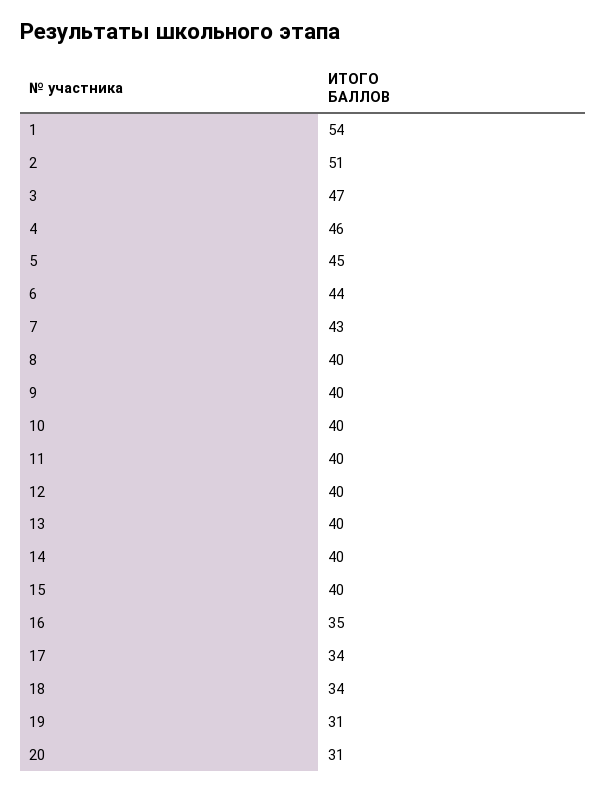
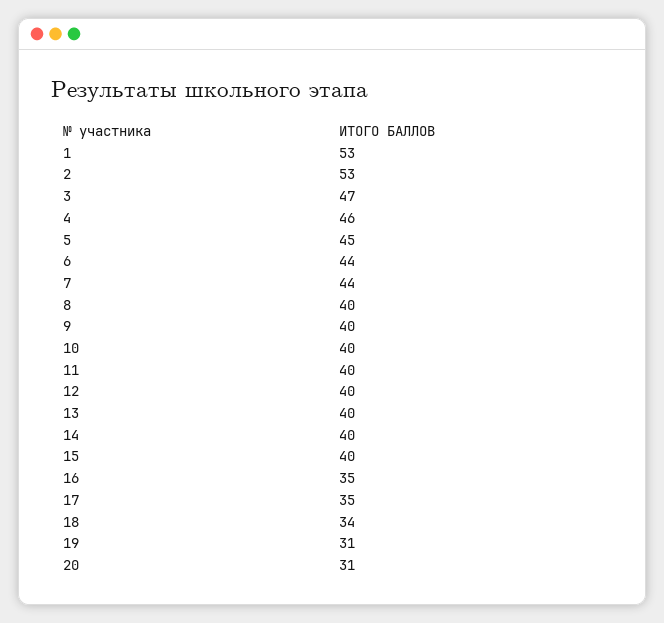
  {
-   "1": 54,
+   "1": 53,
-   "2": 51,
+   "2": 53,
    "3": 47,
    "4": 46,
    "5": 45,
    "6": 44,
-   "7": 43,
+   "7": 44,
    "8": 40,
    "9": 40,
    "10": 40,
    "11": 40,
    "12": 40,
    "13": 40,
    "14": 40,
    "15": 40,
    "16": 35,
-   "17": 34,
+   "17": 35,
    "18": 34,
    "19": 31,
    "20": 31
  }

